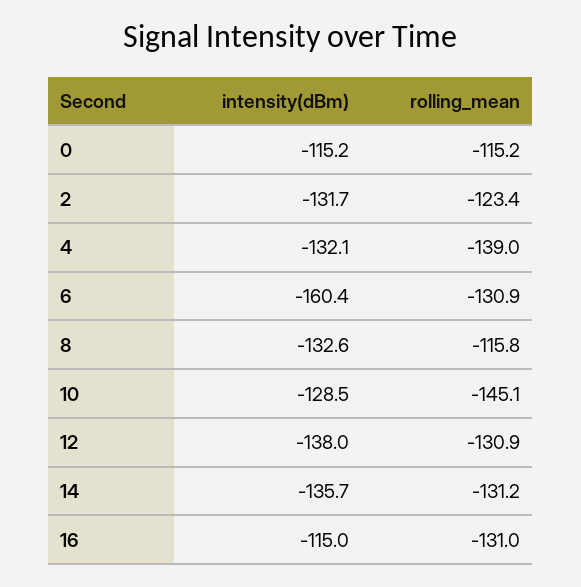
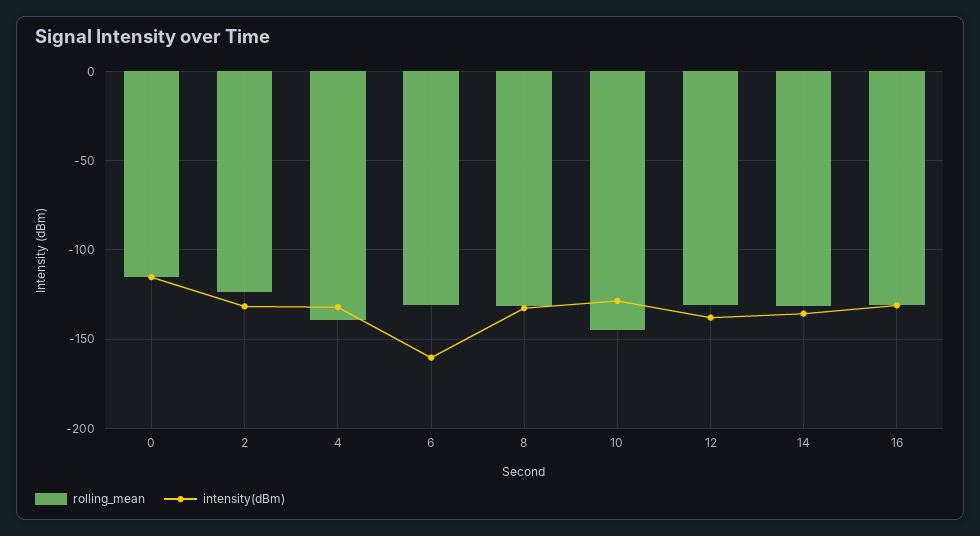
  {
    "intensity(dBm)": {
      "0": -115.2,
      "2": -131.7,
      "4": -132.1,
      "6": -160.4,
      "8": -132.6,
      "10": -128.5,
      "12": -138,
      "14": -135.7,
-     "16": -115
+     "16": -130
    },
    "rolling_mean": {
      "0": -115.2,
      "2": -123.4,
      "4": -139,
      "6": -130.9,
-     "8": -115.8,
+     "8": -130,
      "10": -145.1,
      "12": -130.9,
      "14": -131.2,
      "16": -131
    }
  }

